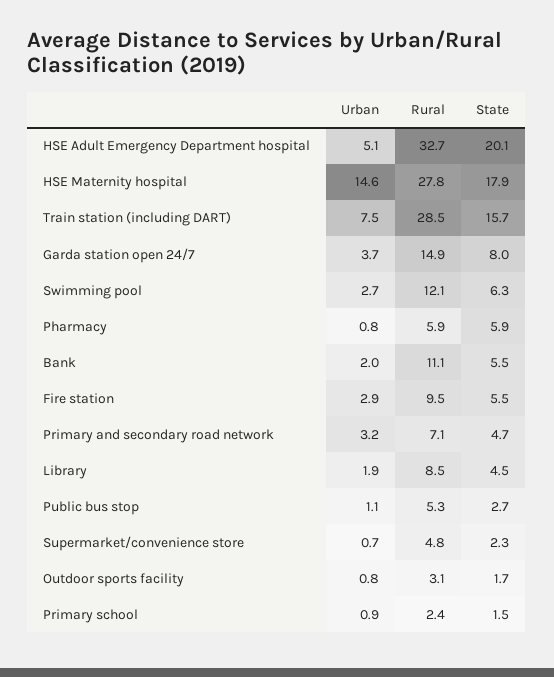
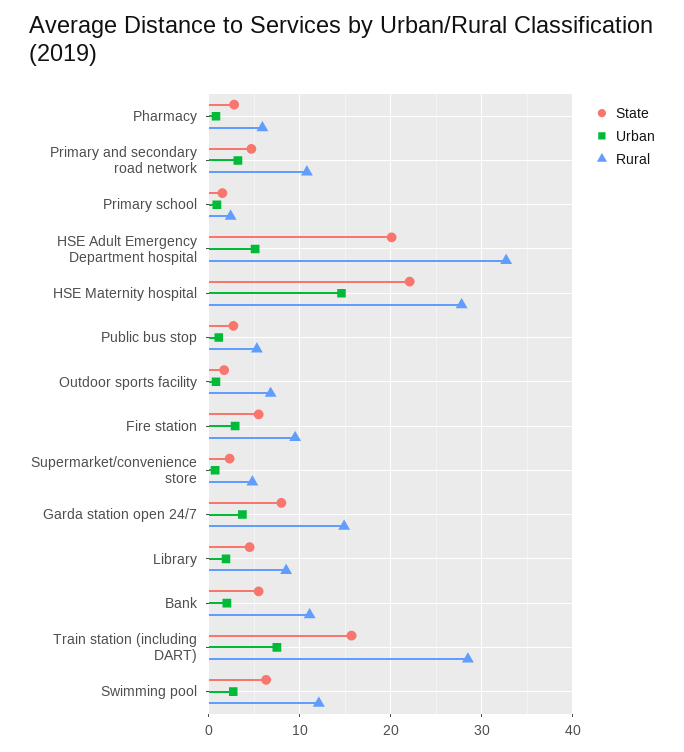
  {
    "Urban": {
      "HSE Adult Emergency Department hospital": 5.1,
      "HSE Maternity hospital": 14.6,
      "Train station (including DART)": 7.5,
      "Garda station open 24/7": 3.7,
      "Swimming pool": 2.7,
      "Pharmacy": 0.8,
      "Bank": 2,
      "Fire station": 2.9,
      "Primary and secondary road network": 3.2,
      "Library": 1.9,
      "Public bus stop": 1.1,
      "Supermarket/convenience store": 0.7,
      "Outdoor sports facility": 0.8,
      "Primary school": 0.9
    },
    "Rural": {
      "HSE Adult Emergency Department hospital": 32.7,
      "HSE Maternity hospital": 27.8,
      "Train station (including DART)": 28.5,
      "Garda station open 24/7": 14.9,
      "Swimming pool": 12.1,
      "Pharmacy": 5.9,
      "Bank": 11.1,
      "Fire station": 9.5,
-     "Primary and secondary road network": 7.1,
+     "Primary and secondary road network": 11,
      "Library": 8.5,
      "Public bus stop": 5.3,
      "Supermarket/convenience store": 4.8,
-     "Outdoor sports facility": 3.1,
+     "Outdoor sports facility": 7,
      "Primary school": 2.4
    },
    "State": {
      "HSE Adult Emergency Department hospital": 20.1,
-     "HSE Maternity hospital": 17.9,
+     "HSE Maternity hospital": 22,
      "Train station (including DART)": 15.7,
      "Garda station open 24/7": 8,
      "Swimming pool": 6.3,
-     "Pharmacy": 5.9,
+     "Pharmacy": 3,
      "Bank": 5.5,
      "Fire station": 5.5,
      "Primary and secondary road network": 4.7,
      "Library": 4.5,
      "Public bus stop": 2.7,
      "Supermarket/convenience store": 2.3,
      "Outdoor sports facility": 1.7,
      "Primary school": 1.5
    }
  }

